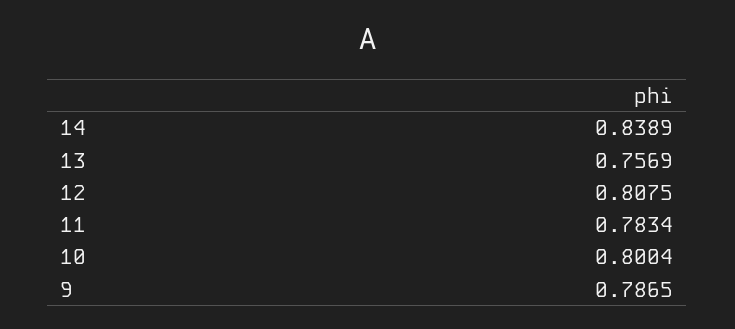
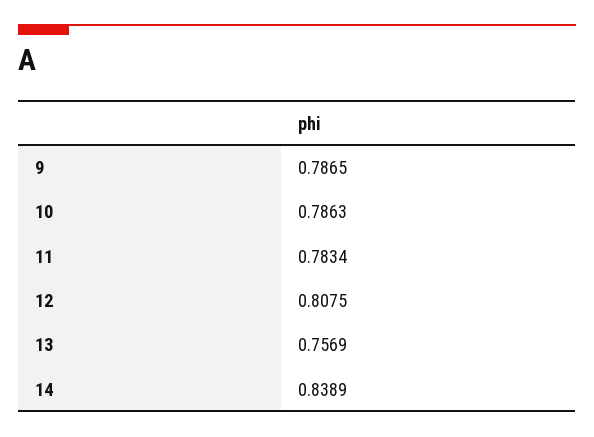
  {
    "14": 0.8389,
    "13": 0.7569,
    "12": 0.8075,
    "11": 0.7834,
-   "10": 0.8004,
+   "10": 0.7863,
    "9": 0.7865
  }

